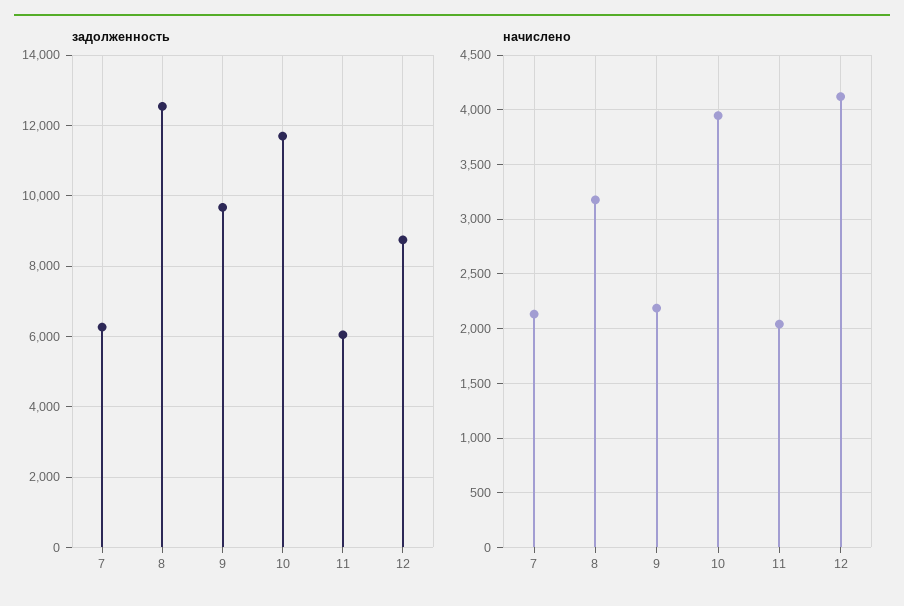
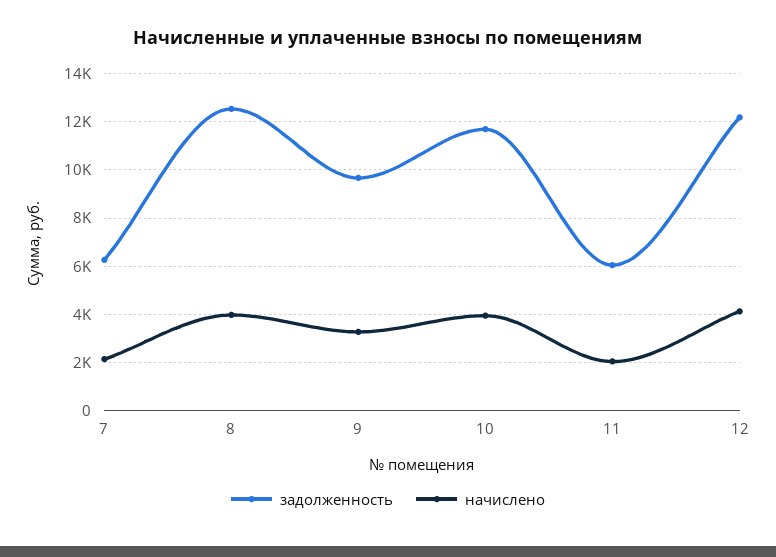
  {
    "задолженность": {
      "7": 6200,
      "8": 12600,
      "9": 9600,
      "10": 11600,
      "11": 6000,
-     "12": 8800
+     "12": 12250
    },
    "начислено": {
      "7": 2100,
-     "8": 3200,
+     "8": 4000,
-     "9": 2200,
+     "9": 3250,
      "10": 3900,
      "11": 2000,
      "12": 4100
    }
  }

